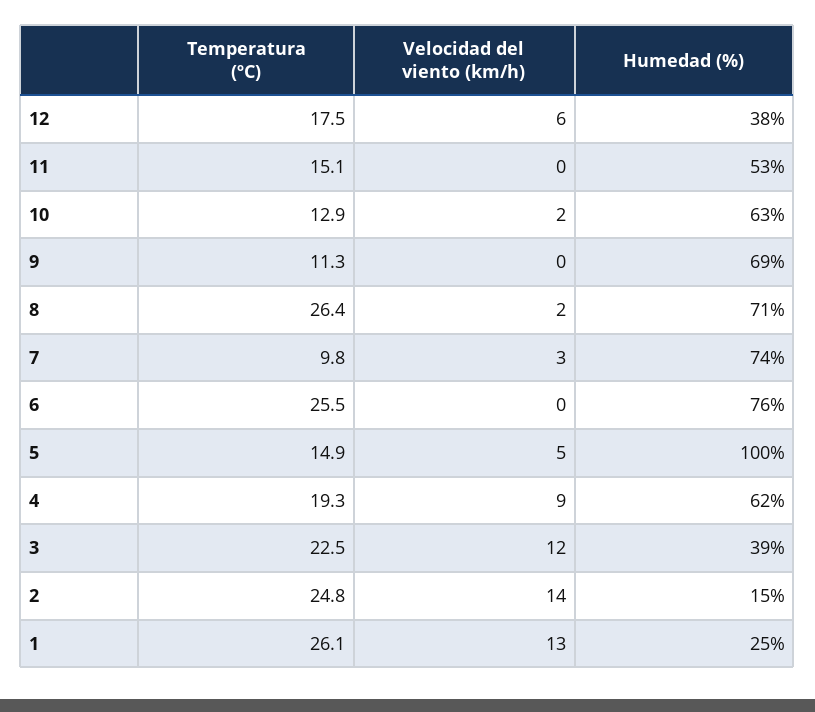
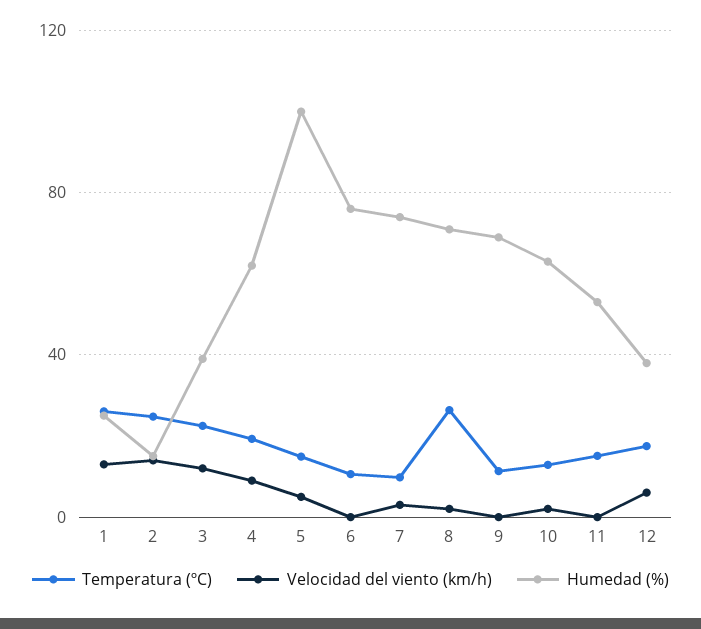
  {
    "Temperatura (ºC)": {
      "12": 17.5,
      "11": 15.1,
      "10": 12.9,
      "9": 11.3,
      "8": 26.4,
      "7": 9.8,
-     "6": 25.5,
+     "6": 10,
      "5": 14.9,
      "4": 19.3,
      "3": 22.5,
      "2": 24.8,
      "1": 26.1
    },
    "Velocidad del viento (km/h)": {
      "12": 6,
      "11": 0,
      "10": 2,
      "9": 0,
      "8": 2,
      "7": 3,
      "6": 0,
      "5": 5,
      "4": 9,
      "3": 12,
      "2": 14,
      "1": 13
    },
    "Humedad (%)": {
      "12": 38,
      "11": 53,
      "10": 63,
      "9": 69,
      "8": 71,
      "7": 74,
      "6": 76,
      "5": 100,
      "4": 62,
      "3": 39,
      "2": 15,
      "1": 25
    }
  }

